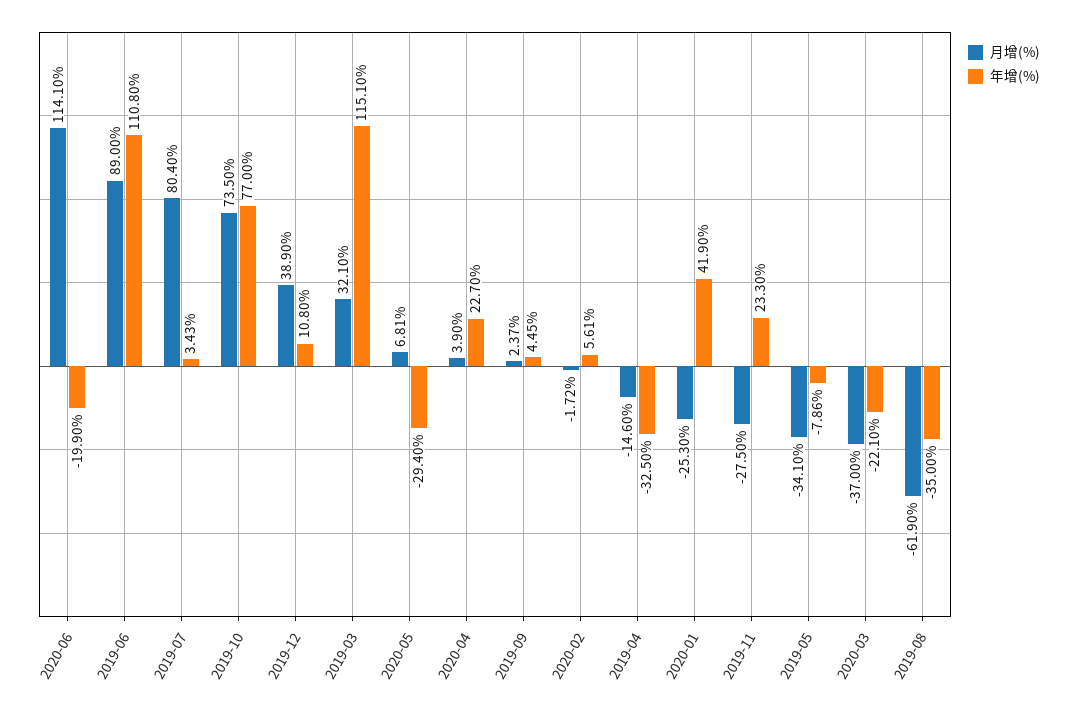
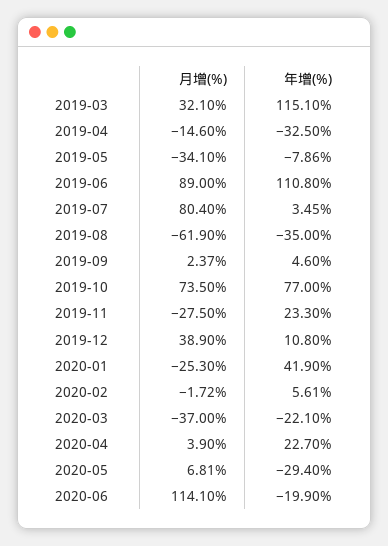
  {
    "月增(%)": {
      "2020-06": 114.1,
      "2019-06": 89,
      "2019-07": 80.4,
      "2019-10": 73.5,
      "2019-12": 38.9,
      "2019-03": 32.1,
      "2020-05": 6.81,
      "2020-04": 3.9,
      "2019-09": 2.37,
      "2020-02": -1.72,
      "2019-04": -14.6,
      "2020-01": -25.3,
      "2019-11": -27.5,
      "2019-05": -34.1,
      "2020-03": -37,
      "2019-08": -61.9
    },
    "年增(%)": {
      "2020-06": -19.9,
      "2019-06": 110.8,
-     "2019-07": 3.43,
+     "2019-07": 3.45,
      "2019-10": 77,
      "2019-12": 10.8,
      "2019-03": 115.1,
      "2020-05": -29.4,
      "2020-04": 22.7,
-     "2019-09": 4.45,
+     "2019-09": 4.6,
      "2020-02": 5.61,
      "2019-04": -32.5,
      "2020-01": 41.9,
      "2019-11": 23.3,
      "2019-05": -7.86,
      "2020-03": -22.1,
      "2019-08": -35
    }
  }

